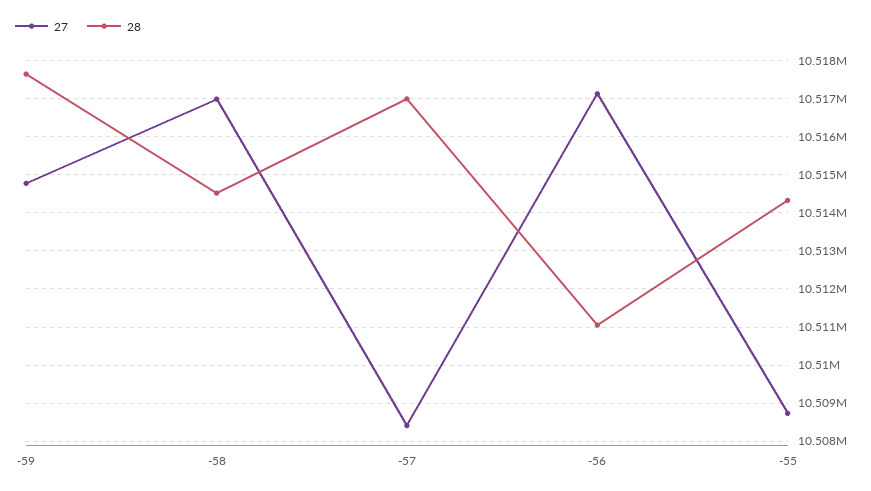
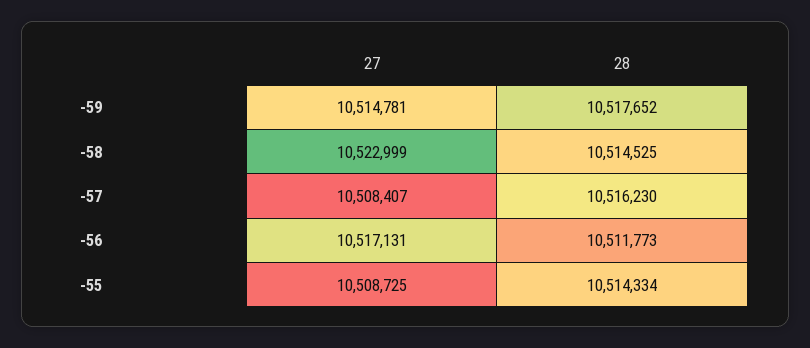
  {
    "27": {
      "-59": 10514781,
-     "-58": 10517000,
+     "-58": 10522999,
      "-57": 10508407,
      "-56": 10517131,
      "-55": 10508725
    },
    "28": {
      "-59": 10517652,
      "-58": 10514525,
-     "-57": 10517000,
+     "-57": 10516230,
-     "-56": 10511000,
+     "-56": 10511773,
      "-55": 10514334
    }
  }

